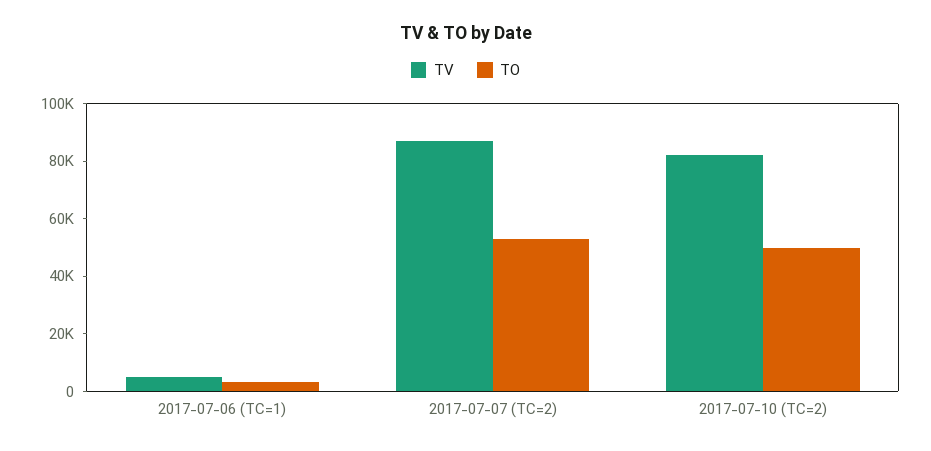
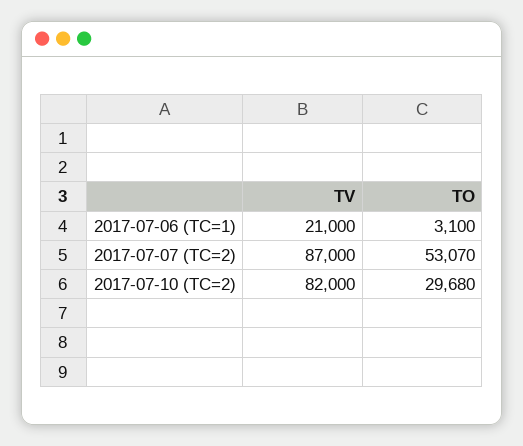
  {
    "TV": {
-     "2017-07-06 (TC=1)": 5000,
+     "2017-07-06 (TC=1)": 21000,
      "2017-07-07 (TC=2)": 87000,
      "2017-07-10 (TC=2)": 82000
    },
    "TO": {
      "2017-07-06 (TC=1)": 3100,
      "2017-07-07 (TC=2)": 53070,
-     "2017-07-10 (TC=2)": 50000
+     "2017-07-10 (TC=2)": 29680
    }
  }

